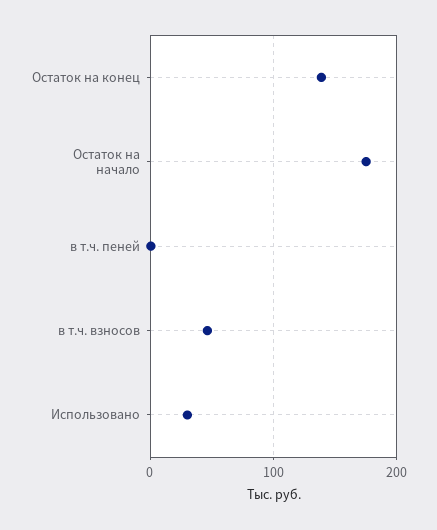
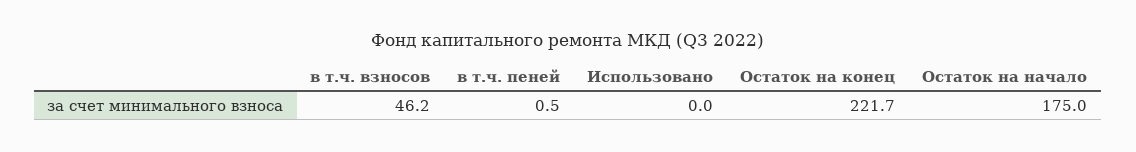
  {
-   "Остаток на конец": 140,
+   "Остаток на конец": 221.7,
    "Остаток на начало": 175,
    "в т.ч. пеней": 0.5,
    "в т.ч. взносов": 46.2,
-   "Использовано": 30
+   "Использовано": 0
  }

